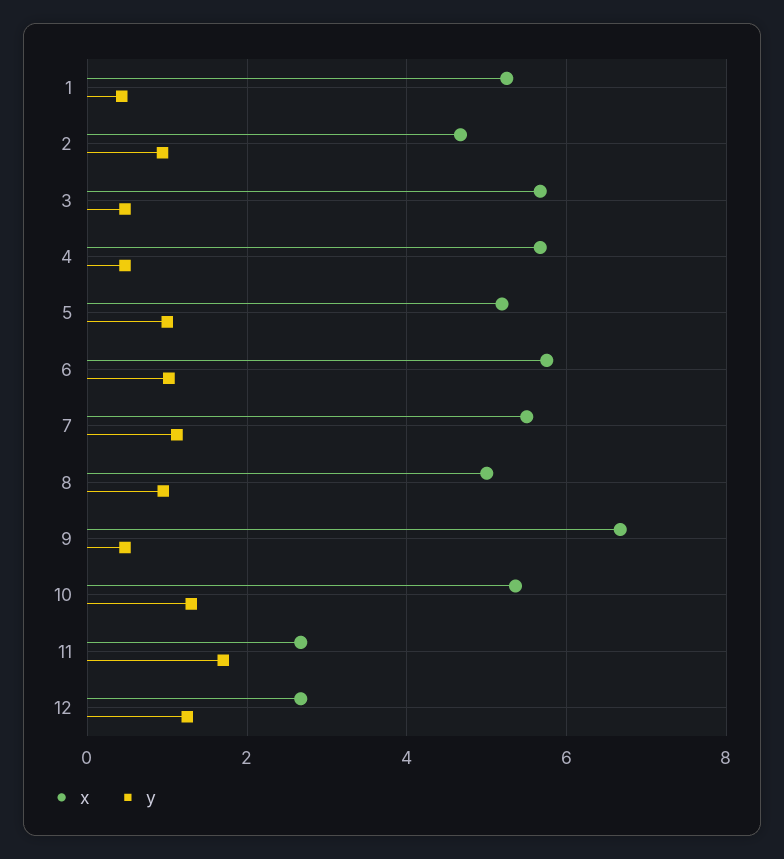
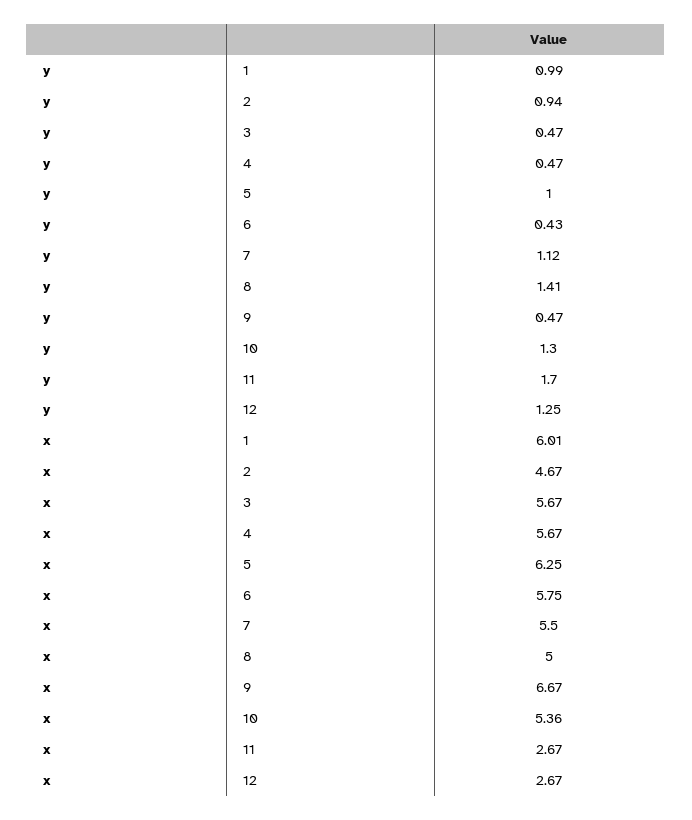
  {
    "x": {
-     "1": 5.2,
+     "1": 6.01,
      "2": 4.67,
      "3": 5.67,
      "4": 5.67,
-     "5": 5.2,
+     "5": 6.25,
      "6": 5.75,
      "7": 5.5,
      "8": 5,
      "9": 6.67,
      "10": 5.36,
      "11": 2.67,
      "12": 2.67
    },
    "y": {
-     "1": 0.4,
+     "1": 0.99,
      "2": 0.94,
      "3": 0.47,
      "4": 0.47,
      "5": 1,
-     "6": 1,
+     "6": 0.43,
      "7": 1.12,
-     "8": 1,
+     "8": 1.41,
      "9": 0.47,
      "10": 1.3,
      "11": 1.7,
      "12": 1.25
    }
  }

